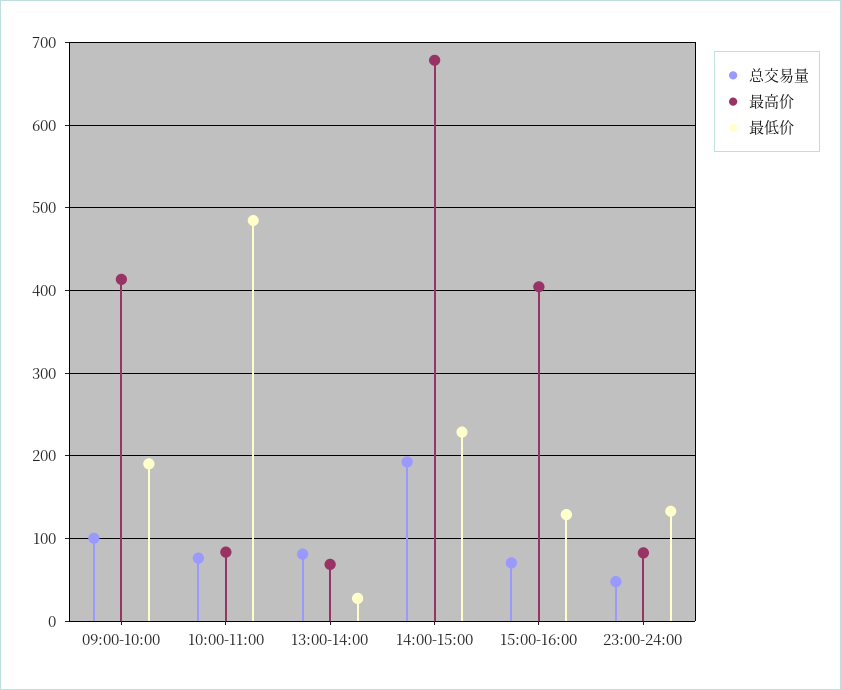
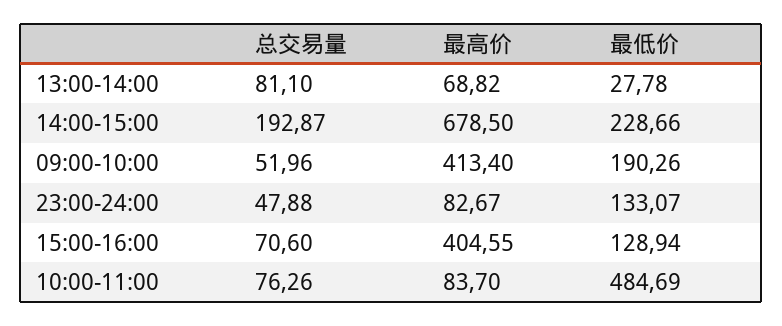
  {
    "总交易量": {
-     "09:00-10:00": 100,
+     "09:00-10:00": 51.96,
      "10:00-11:00": 76.26,
      "13:00-14:00": 81.1,
      "14:00-15:00": 192.87,
      "15:00-16:00": 70.6,
      "23:00-24:00": 47.88
    },
    "最高价": {
      "09:00-10:00": 413.4,
      "10:00-11:00": 83.7,
      "13:00-14:00": 68.82,
      "14:00-15:00": 678.5,
      "15:00-16:00": 404.55,
      "23:00-24:00": 82.67
    },
    "最低价": {
      "09:00-10:00": 190.26,
      "10:00-11:00": 484.69,
      "13:00-14:00": 27.78,
      "14:00-15:00": 228.66,
      "15:00-16:00": 128.94,
      "23:00-24:00": 133.07
    }
  }

